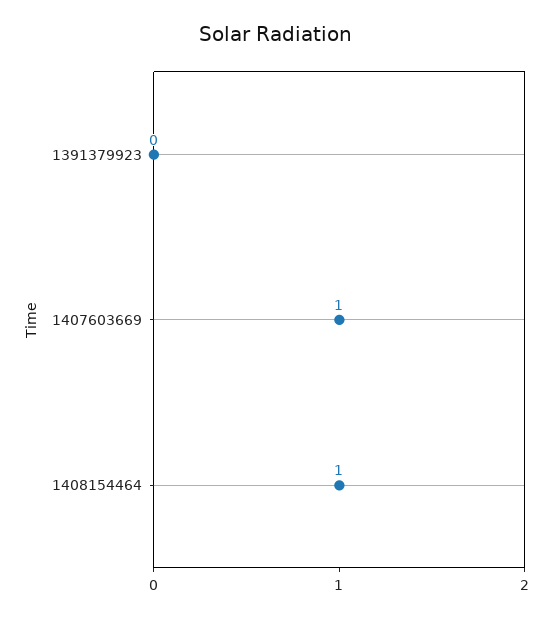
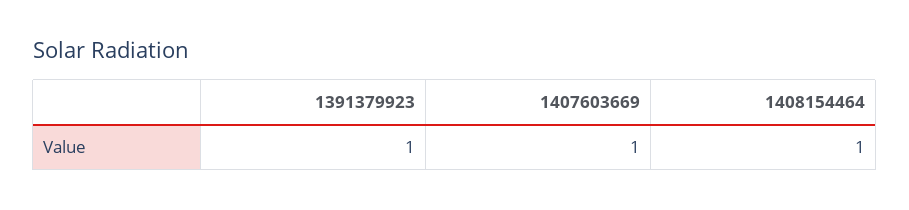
  {
-   "1391379923": 0,
+   "1391379923": 1,
    "1407603669": 1,
    "1408154464": 1
  }

